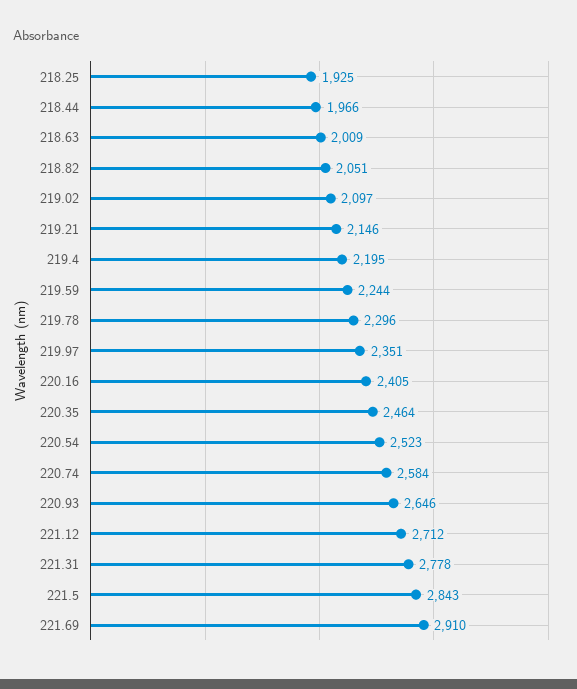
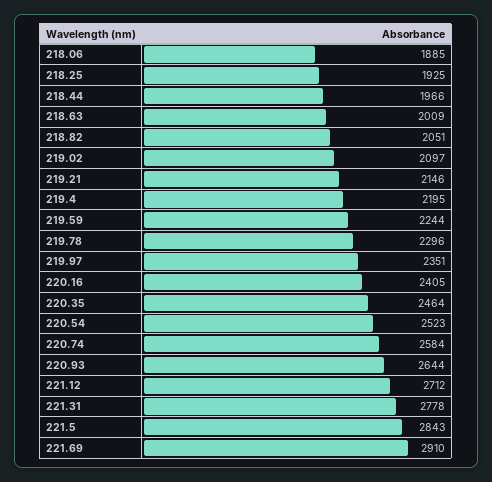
  {
    "218.25": 1925,
    "218.44": 1966,
    "218.63": 2009,
    "218.82": 2051,
    "219.02": 2097,
    "219.21": 2146,
    "219.4": 2195,
    "219.59": 2244,
    "219.78": 2296,
    "219.97": 2351,
    "220.16": 2405,
    "220.35": 2464,
    "220.54": 2523,
    "220.74": 2584,
-   "220.93": 2646,
+   "220.93": 2644,
    "221.12": 2712,
    "221.31": 2778,
    "221.5": 2843,
-   "221.69": 2910
+   "221.69": 2910,
+   "218.06": 1885
  }

